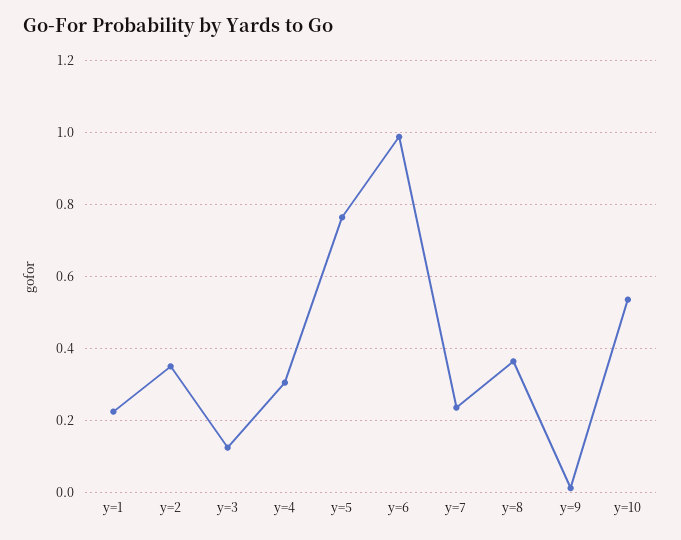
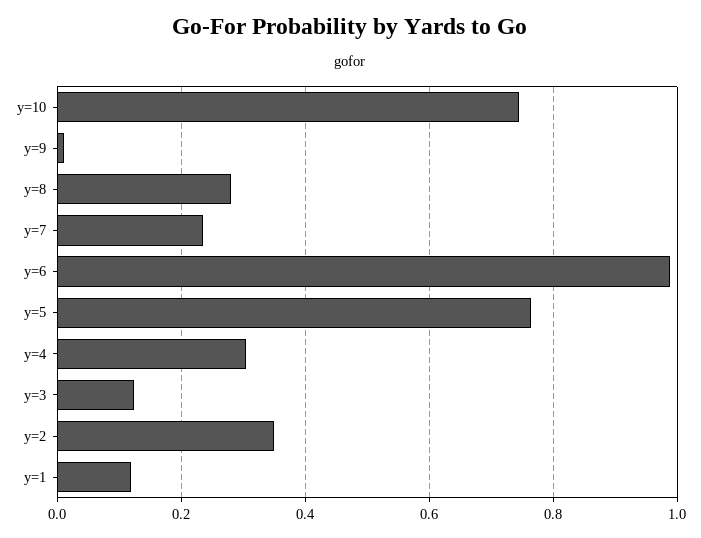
  {
-   "y=1": 0.22,
+   "y=1": 0.12,
    "y=2": 0.36,
    "y=3": 0.12,
    "y=4": 0.3,
    "y=5": 0.76,
    "y=6": 0.98,
    "y=7": 0.24,
-   "y=8": 0.36,
+   "y=8": 0.28,
    "y=9": 0.02,
-   "y=10": 0.54
+   "y=10": 0.74
  }

